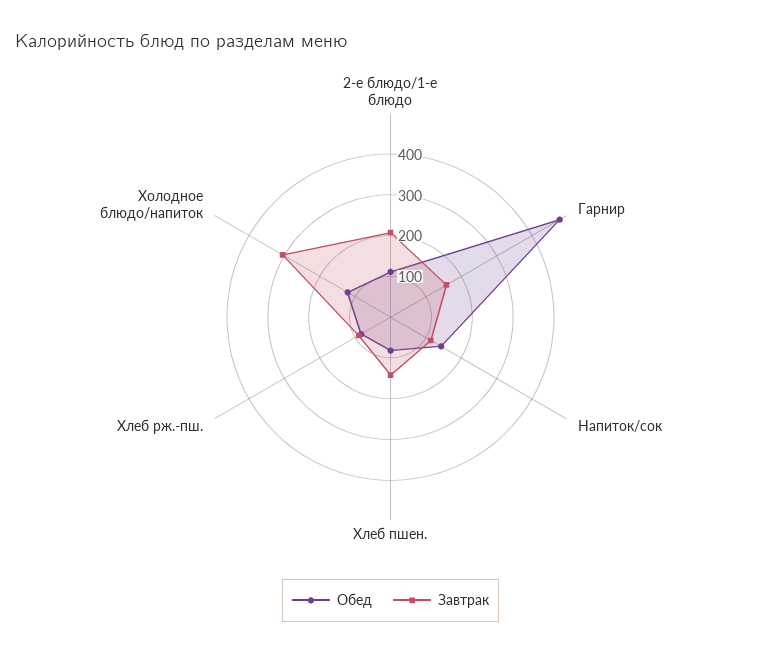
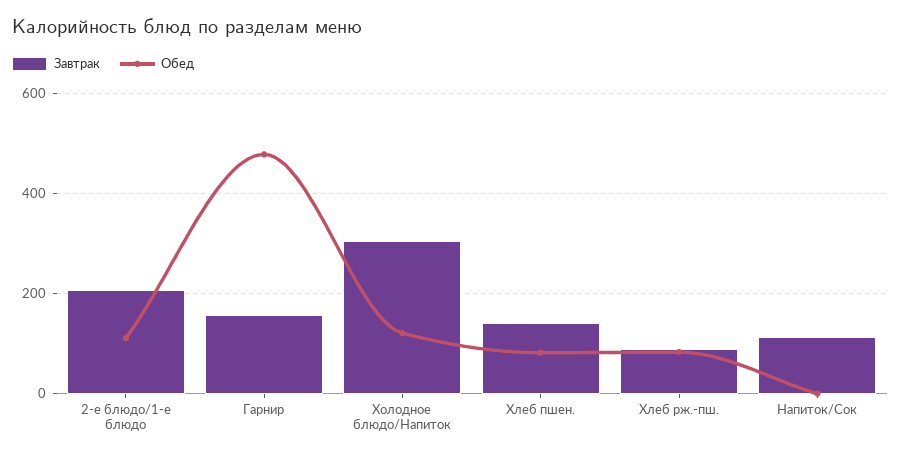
  {
    "Обед": {
      "2-е блюдо/1-е блюдо": 120,
      "Гарнир": 480,
-     "Напиток/сок": 140,
+     "Напиток/сок": 0,
      "Хлеб пшен.": 80,
      "Хлеб рж.-пш.": 80,
      "Холодное блюдо/напиток": 120
    },
    "Завтрак": {
      "2-е блюдо/1-е блюдо": 200,
      "Гарнир": 160,
      "Напиток/сок": 120,
      "Хлеб пшен.": 140,
      "Хлеб рж.-пш.": 100,
      "Холодное блюдо/напиток": 300
    }
  }

